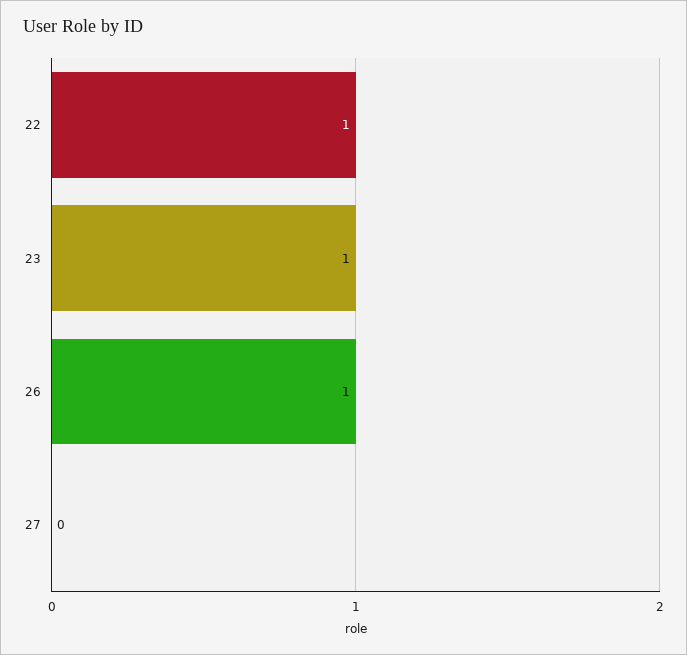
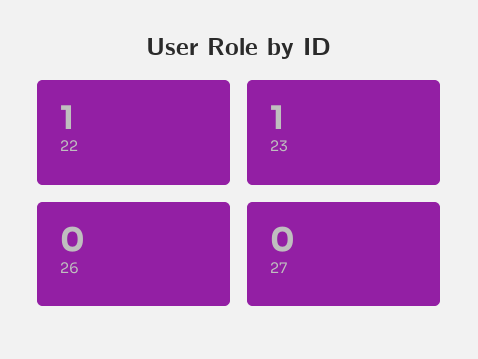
  {
    "22": 1,
    "23": 1,
-   "26": 1,
+   "26": 0,
    "27": 0
  }

